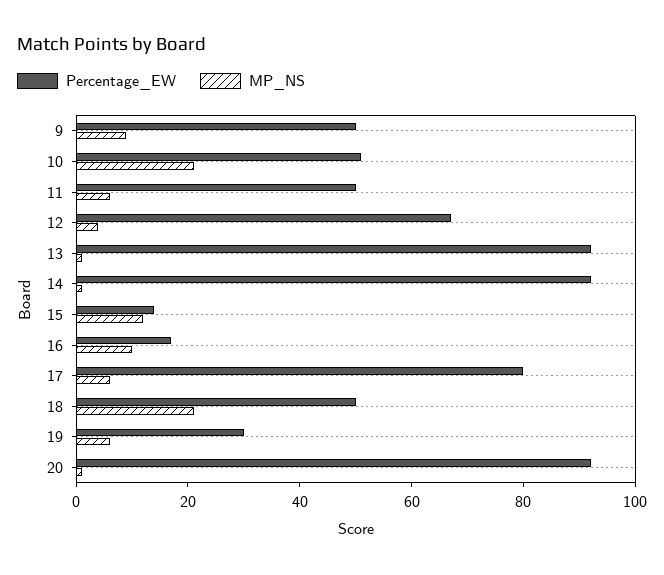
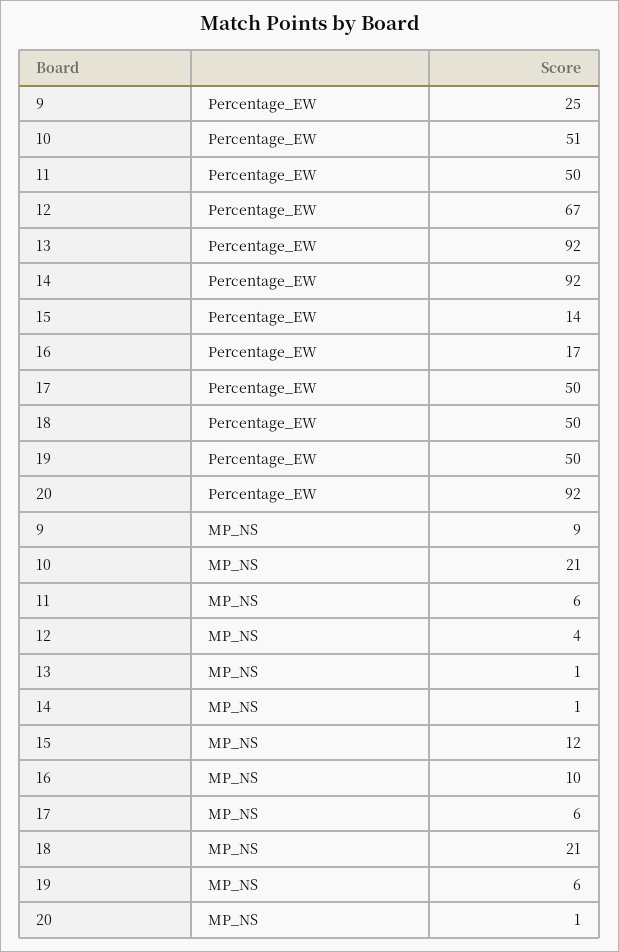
  {
    "Percentage_EW": {
-     "9": 50,
+     "9": 25,
      "10": 51,
      "11": 50,
      "12": 67,
      "13": 92,
      "14": 92,
      "15": 14,
      "16": 17,
-     "17": 80,
+     "17": 50,
      "18": 50,
-     "19": 30,
+     "19": 50,
      "20": 92
    },
    "MP_NS": {
      "9": 9,
      "10": 21,
      "11": 6,
      "12": 4,
      "13": 1,
      "14": 1,
      "15": 12,
      "16": 10,
      "17": 6,
      "18": 21,
      "19": 6,
      "20": 1
    }
  }

